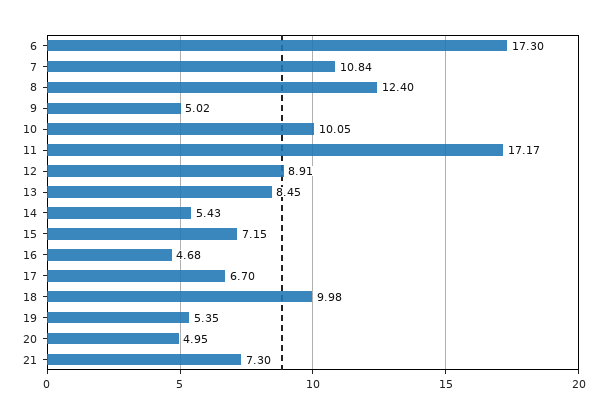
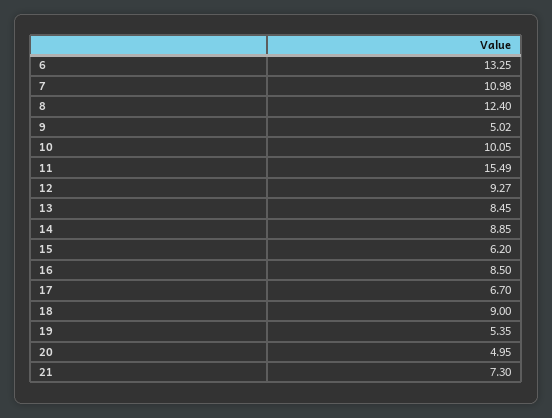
  {
-   "6": 17.3,
+   "6": 13.25,
-   "7": 10.84,
+   "7": 10.98,
    "8": 12.4,
    "9": 5.02,
    "10": 10.05,
-   "11": 17.17,
+   "11": 15.49,
-   "12": 8.91,
+   "12": 9.27,
    "13": 8.45,
-   "14": 5.43,
+   "14": 8.85,
-   "15": 7.15,
+   "15": 6.2,
-   "16": 4.68,
+   "16": 8.5,
    "17": 6.7,
-   "18": 9.98,
+   "18": 9,
    "19": 5.35,
    "20": 4.95,
    "21": 7.3
  }

